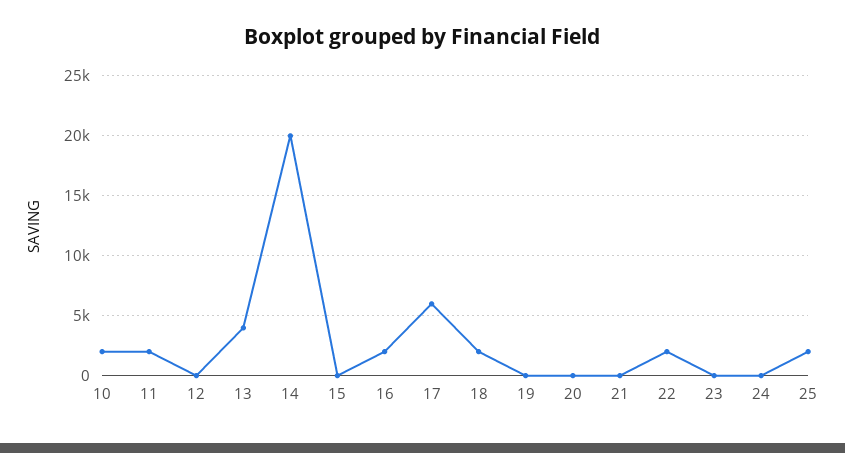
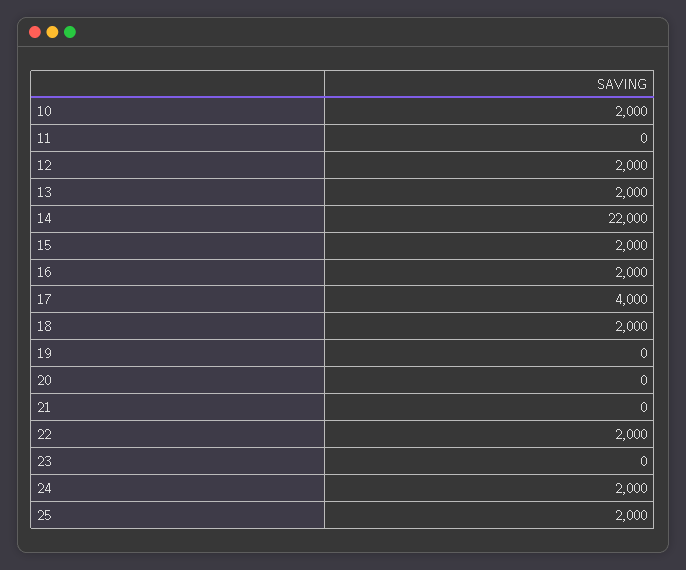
  {
    "10": 2000,
-   "11": 2000,
+   "11": 0,
-   "12": 0,
+   "12": 2000,
-   "13": 4000,
+   "13": 2000,
-   "14": 20000,
+   "14": 22000,
-   "15": 0,
+   "15": 2000,
    "16": 2000,
-   "17": 6000,
+   "17": 4000,
    "18": 2000,
    "19": 0,
    "20": 0,
    "21": 0,
    "22": 2000,
    "23": 0,
-   "24": 0,
+   "24": 2000,
    "25": 2000
  }

